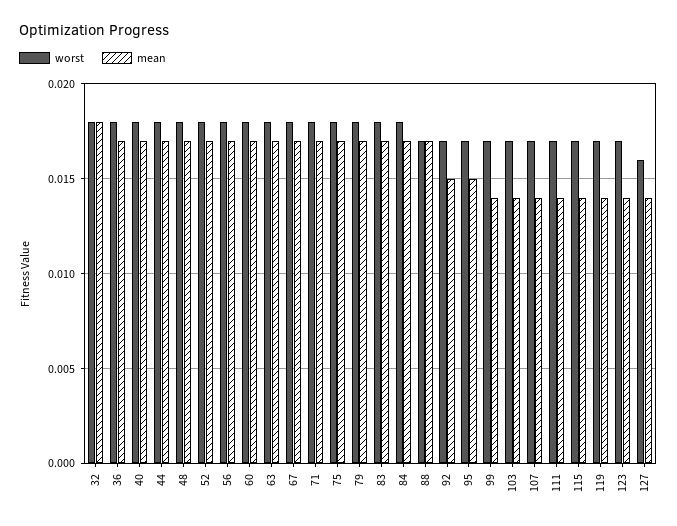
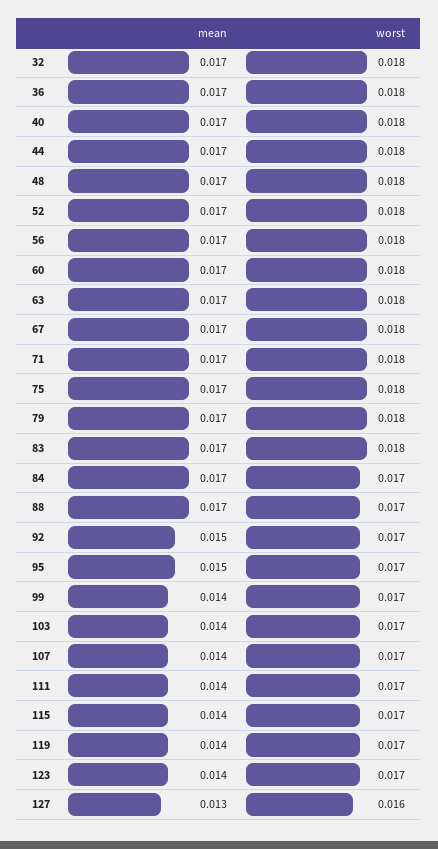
  {
    "worst": {
      "32": 0.018,
      "36": 0.018,
      "40": 0.018,
      "44": 0.018,
      "48": 0.018,
      "52": 0.018,
      "56": 0.018,
      "60": 0.018,
      "63": 0.018,
      "67": 0.018,
      "71": 0.018,
      "75": 0.018,
      "79": 0.018,
      "83": 0.018,
-     "84": 0.018,
+     "84": 0.017,
      "88": 0.017,
      "92": 0.017,
      "95": 0.017,
      "99": 0.017,
      "103": 0.017,
      "107": 0.017,
      "111": 0.017,
      "115": 0.017,
      "119": 0.017,
      "123": 0.017,
      "127": 0.016
    },
    "mean": {
-     "32": 0.018,
+     "32": 0.017,
      "36": 0.017,
      "40": 0.017,
      "44": 0.017,
      "48": 0.017,
      "52": 0.017,
      "56": 0.017,
      "60": 0.017,
      "63": 0.017,
      "67": 0.017,
      "71": 0.017,
      "75": 0.017,
      "79": 0.017,
      "83": 0.017,
      "84": 0.017,
      "88": 0.017,
      "92": 0.015,
      "95": 0.015,
      "99": 0.014,
      "103": 0.014,
      "107": 0.014,
      "111": 0.014,
      "115": 0.014,
      "119": 0.014,
      "123": 0.014,
-     "127": 0.014
+     "127": 0.013
    }
  }

